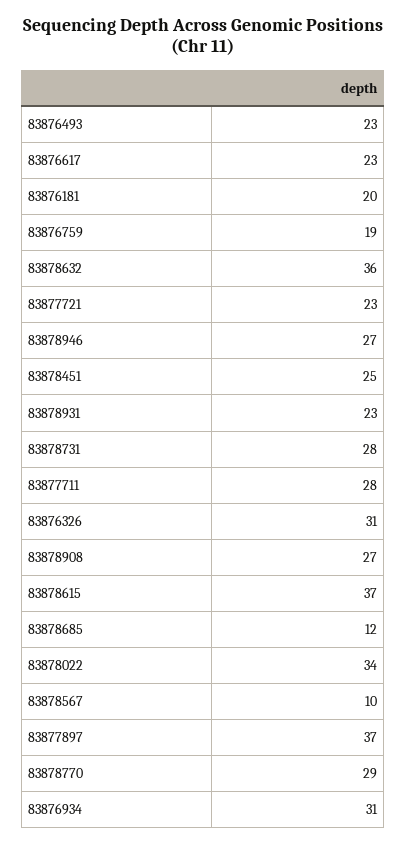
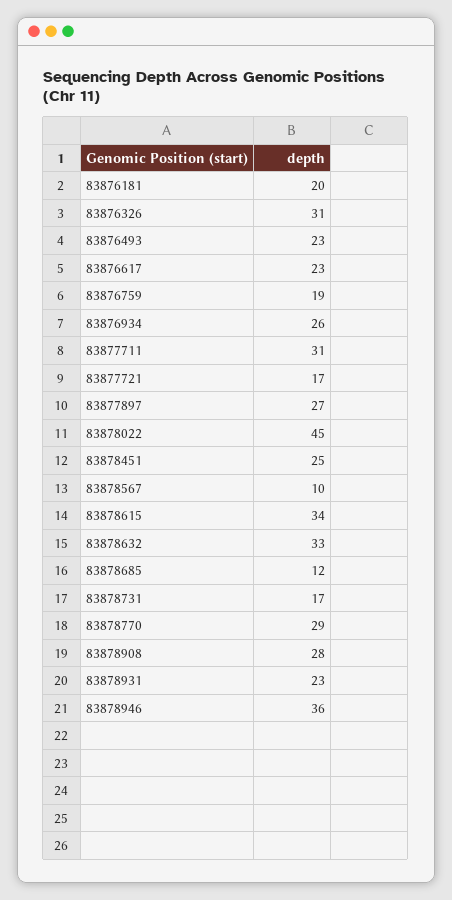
  {
    "83876493": 23,
    "83876617": 23,
    "83876181": 20,
    "83876759": 19,
-   "83878632": 36,
+   "83878632": 33,
-   "83877721": 23,
+   "83877721": 17,
-   "83878946": 27,
+   "83878946": 36,
    "83878451": 25,
    "83878931": 23,
-   "83878731": 28,
+   "83878731": 17,
-   "83877711": 28,
+   "83877711": 31,
    "83876326": 31,
-   "83878908": 27,
+   "83878908": 28,
-   "83878615": 37,
+   "83878615": 34,
    "83878685": 12,
-   "83878022": 34,
+   "83878022": 45,
    "83878567": 10,
-   "83877897": 37,
+   "83877897": 27,
    "83878770": 29,
-   "83876934": 31
+   "83876934": 26
  }

